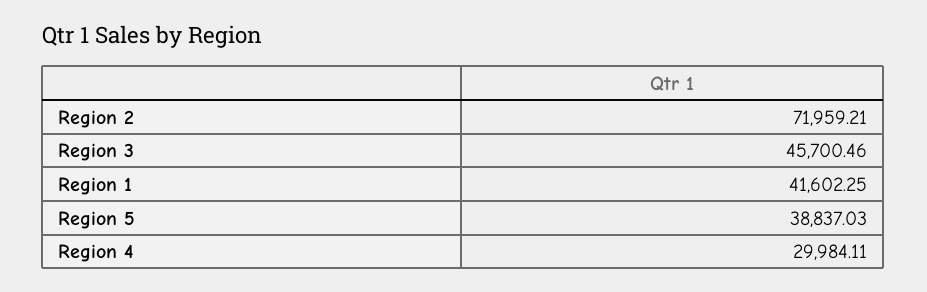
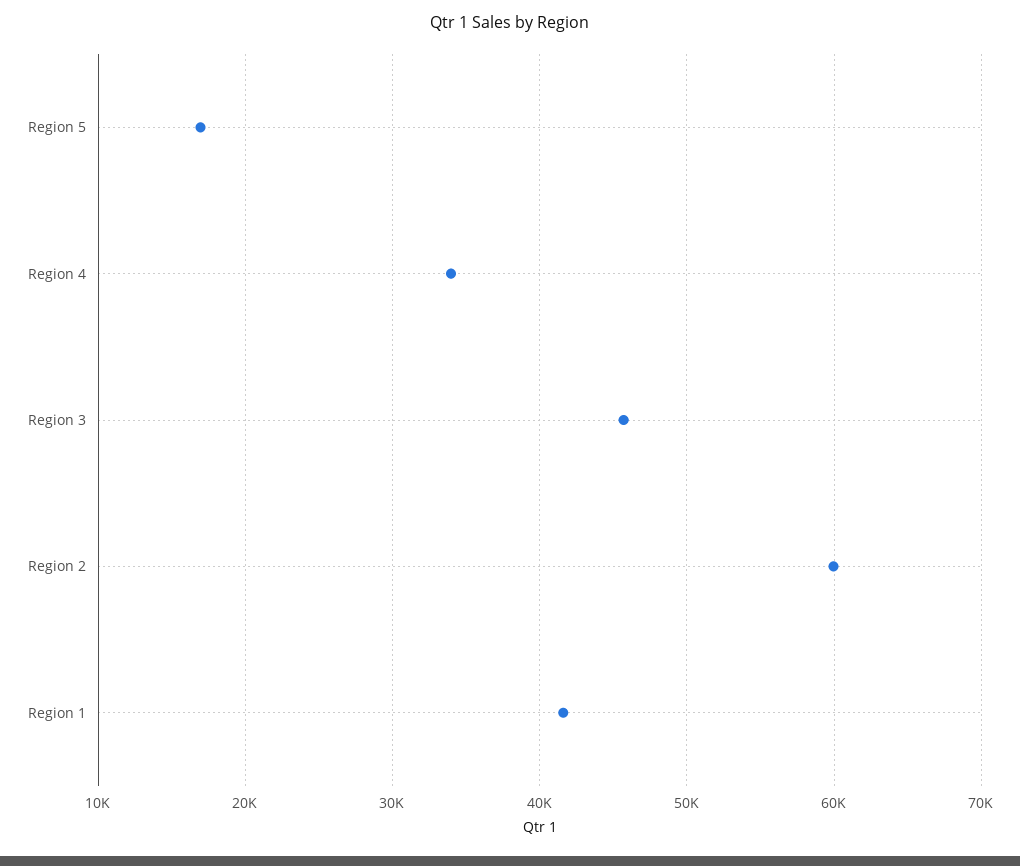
  {
-   "Region 2": 71959.21,
+   "Region 2": 60000,
    "Region 3": 45700.46,
    "Region 1": 41602.25,
-   "Region 5": 38837.03,
+   "Region 5": 17000,
-   "Region 4": 29984.11
+   "Region 4": 34000
  }

